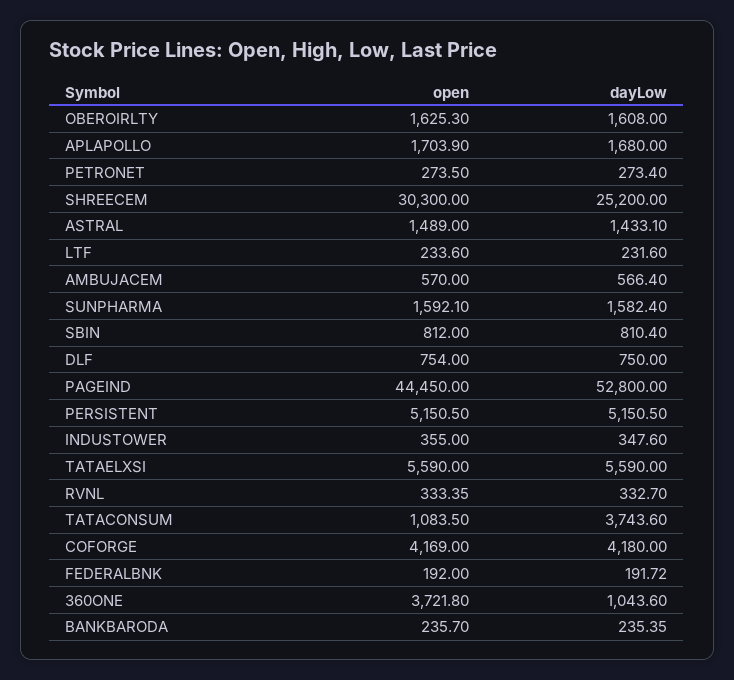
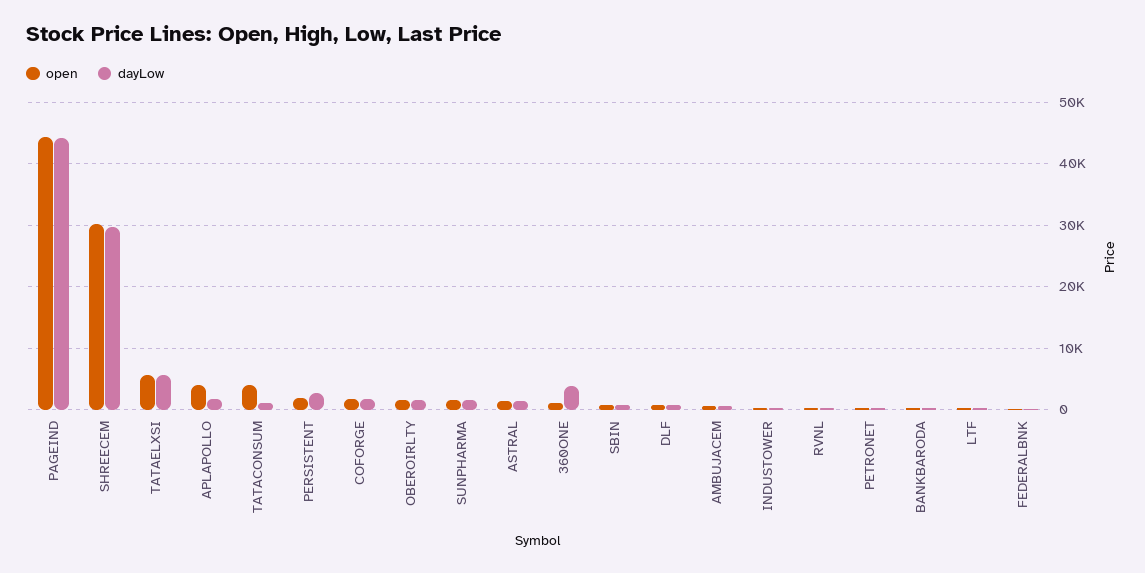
  {
    "open": {
      "OBEROIRLTY": 1625.3,
-     "APLAPOLLO": 1703.9,
+     "APLAPOLLO": 4000,
      "PETRONET": 273.5,
      "SHREECEM": 30300,
      "ASTRAL": 1489,
      "LTF": 233.6,
      "AMBUJACEM": 570,
      "SUNPHARMA": 1592.1,
      "SBIN": 812,
      "DLF": 754,
      "PAGEIND": 44450,
-     "PERSISTENT": 5150.5,
+     "PERSISTENT": 2000,
      "INDUSTOWER": 355,
      "TATAELXSI": 5590,
      "RVNL": 333.35,
-     "TATACONSUM": 1083.5,
+     "TATACONSUM": 4000,
-     "COFORGE": 4169,
+     "COFORGE": 2000,
      "FEDERALBNK": 192,
-     "360ONE": 3721.8,
+     "360ONE": 1000,
      "BANKBARODA": 235.7
    },
    "dayLow": {
      "OBEROIRLTY": 1608,
      "APLAPOLLO": 1680,
      "PETRONET": 273.4,
-     "SHREECEM": 25200,
+     "SHREECEM": 30000,
      "ASTRAL": 1433.1,
      "LTF": 231.6,
      "AMBUJACEM": 566.4,
      "SUNPHARMA": 1582.4,
      "SBIN": 810.4,
      "DLF": 750,
-     "PAGEIND": 52800,
+     "PAGEIND": 44000,
-     "PERSISTENT": 5150.5,
+     "PERSISTENT": 3000,
      "INDUSTOWER": 347.6,
      "TATAELXSI": 5590,
      "RVNL": 332.7,
-     "TATACONSUM": 3743.6,
+     "TATACONSUM": 1000,
-     "COFORGE": 4180,
+     "COFORGE": 2000,
      "FEDERALBNK": 191.72,
-     "360ONE": 1043.6,
+     "360ONE": 4000,
      "BANKBARODA": 235.35
    }
  }

